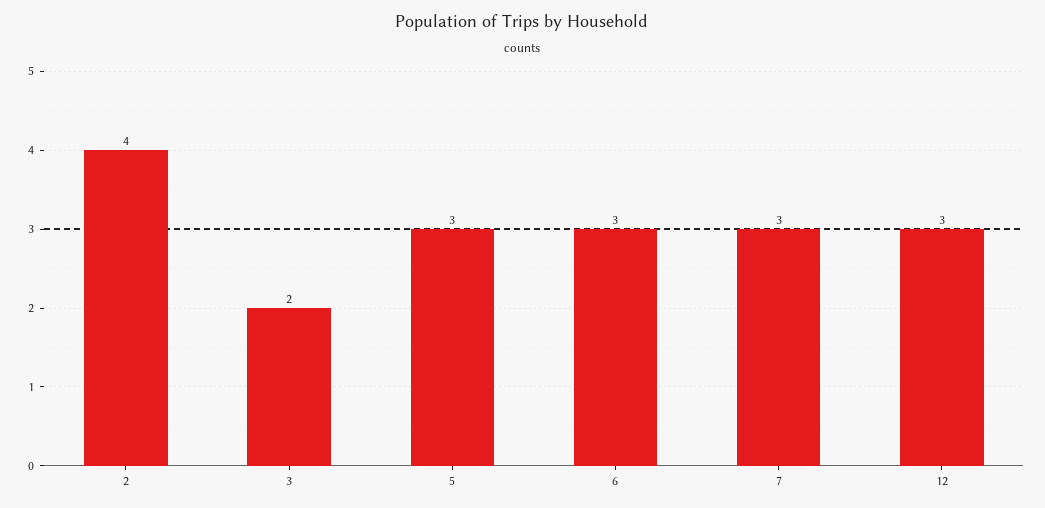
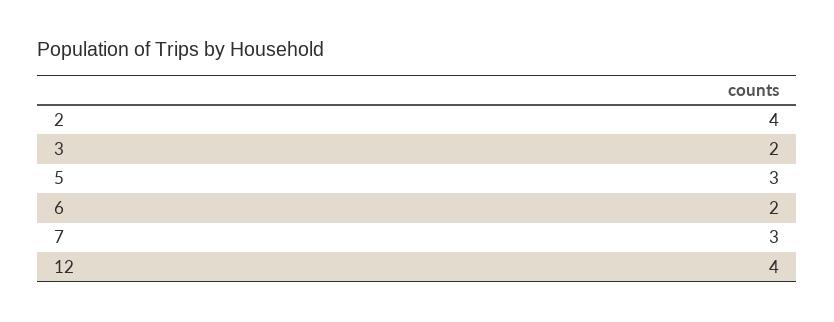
  {
    "2": 4,
    "3": 2,
    "5": 3,
-   "6": 3,
+   "6": 2,
    "7": 3,
-   "12": 3
+   "12": 4
  }

